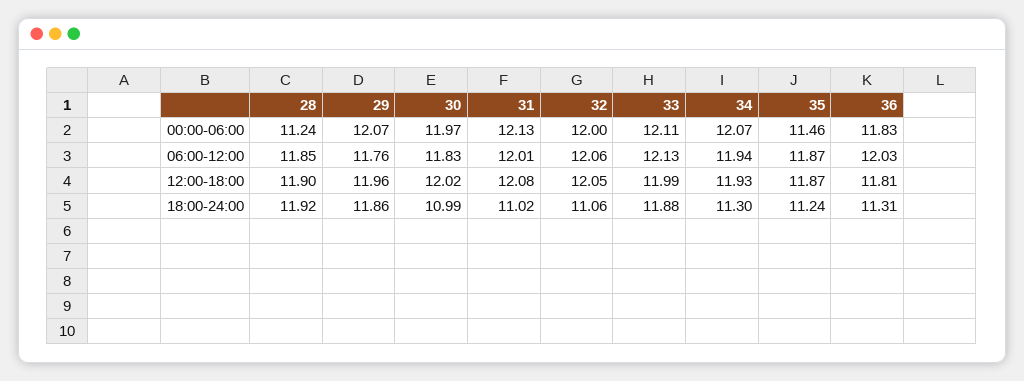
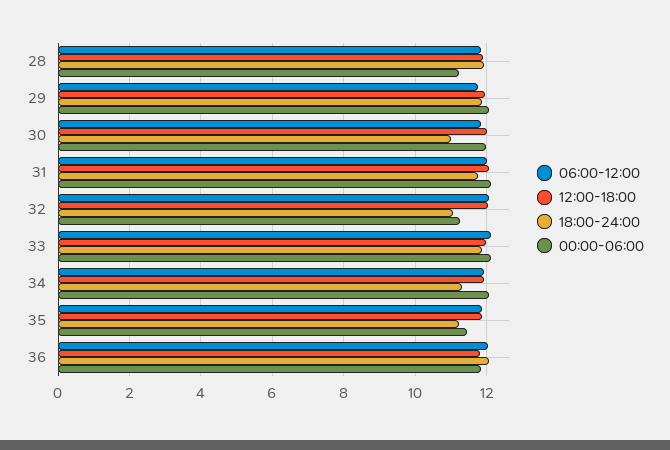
  {
    "00:00-06:00": {
      "28": 11.24,
      "29": 12.07,
      "30": 11.97,
      "31": 12.13,
-     "32": 12,
+     "32": 11.2,
      "33": 12.11,
      "34": 12.07,
      "35": 11.46,
      "36": 11.83
    },
    "06:00-12:00": {
      "28": 11.85,
      "29": 11.76,
      "30": 11.83,
      "31": 12.01,
      "32": 12.06,
      "33": 12.13,
      "34": 11.94,
      "35": 11.87,
      "36": 12.03
    },
    "12:00-18:00": {
      "28": 11.9,
      "29": 11.96,
      "30": 12.02,
      "31": 12.08,
      "32": 12.05,
      "33": 11.99,
      "34": 11.93,
      "35": 11.87,
      "36": 11.81
    },
    "18:00-24:00": {
      "28": 11.92,
      "29": 11.86,
      "30": 10.99,
-     "31": 11.02,
+     "31": 11.8,
      "32": 11.06,
      "33": 11.88,
      "34": 11.3,
      "35": 11.24,
-     "36": 11.31
+     "36": 12
    }
  }

